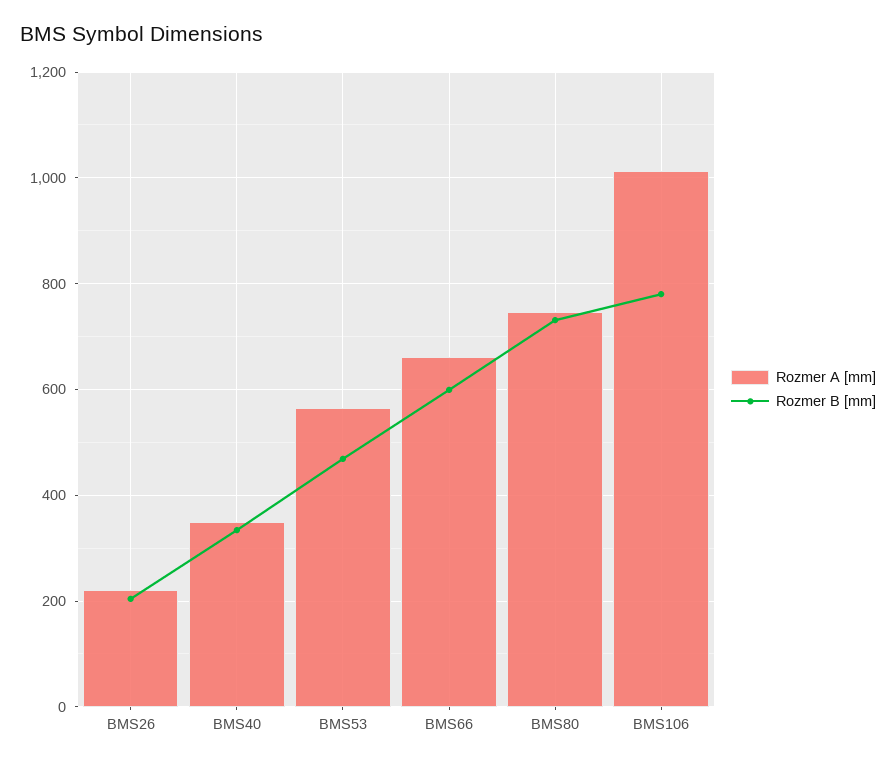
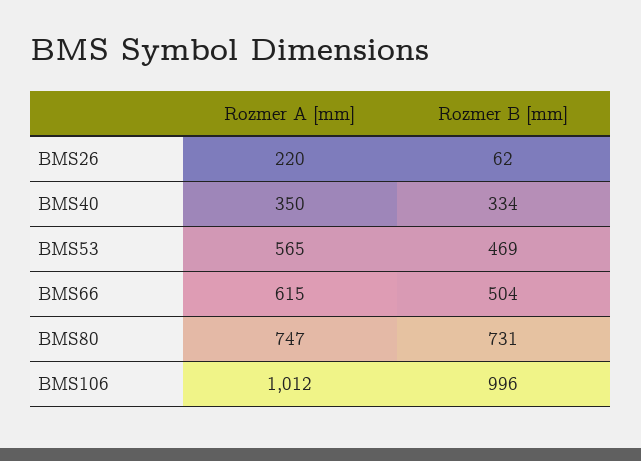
  {
    "Rozmer A [mm]": {
      "BMS26": 220,
      "BMS40": 350,
      "BMS53": 565,
-     "BMS66": 660,
+     "BMS66": 615,
      "BMS80": 747,
      "BMS106": 1012
    },
    "Rozmer B [mm]": {
-     "BMS26": 200,
+     "BMS26": 62,
      "BMS40": 334,
      "BMS53": 469,
-     "BMS66": 600,
+     "BMS66": 504,
      "BMS80": 731,
-     "BMS106": 780
+     "BMS106": 996
    }
  }

